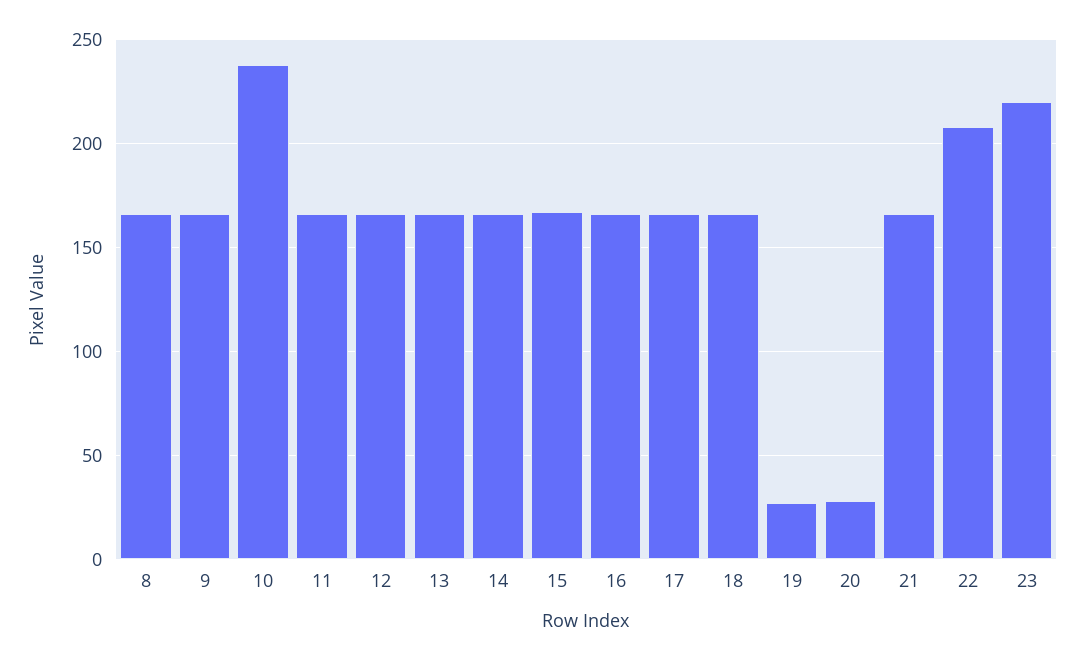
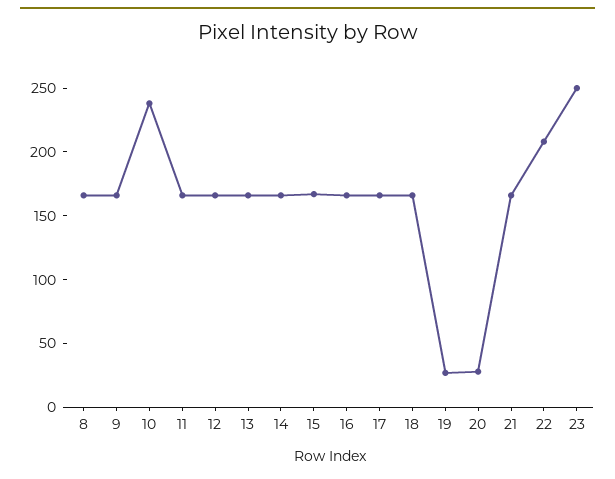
  {
    "8": 165,
    "9": 165,
    "10": 240,
    "11": 165,
    "12": 165,
    "13": 165,
    "14": 165,
    "15": 165,
    "16": 165,
    "17": 165,
    "18": 165,
    "19": 25,
    "20": 30,
    "21": 165,
    "22": 210,
-   "23": 220
+   "23": 250
  }

